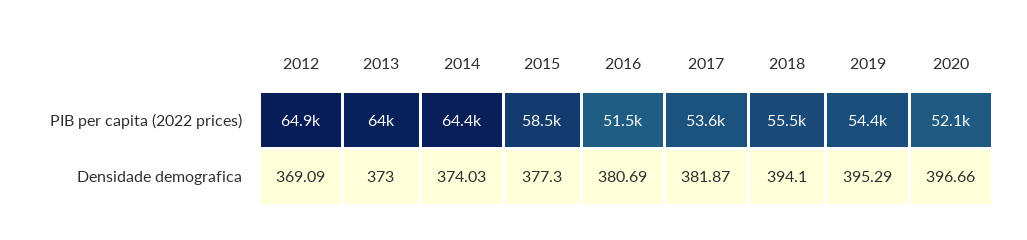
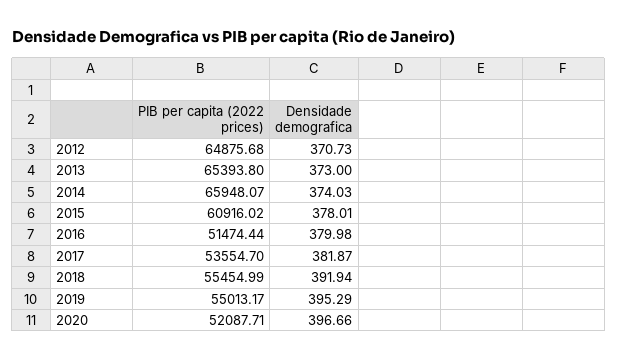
  {
    "2012": {
      "PIB per capita (2022 prices)": 64875.68,
-     "Densidade demografica": 369.09
+     "Densidade demografica": 370.73
    },
    "2013": {
-     "PIB per capita (2022 prices)": 64000,
+     "PIB per capita (2022 prices)": 65393.8,
      "Densidade demografica": 373
    },
    "2014": {
-     "PIB per capita (2022 prices)": 64400,
+     "PIB per capita (2022 prices)": 65948.07,
      "Densidade demografica": 374.03
    },
    "2015": {
-     "PIB per capita (2022 prices)": 58500,
+     "PIB per capita (2022 prices)": 60916.02,
-     "Densidade demografica": 377.3
+     "Densidade demografica": 378.01
    },
    "2016": {
      "PIB per capita (2022 prices)": 51474.44,
-     "Densidade demografica": 380.69
+     "Densidade demografica": 379.98
    },
    "2017": {
      "PIB per capita (2022 prices)": 53554.7,
      "Densidade demografica": 381.87
    },
    "2018": {
      "PIB per capita (2022 prices)": 55454.99,
-     "Densidade demografica": 394.1
+     "Densidade demografica": 391.94
    },
    "2019": {
-     "PIB per capita (2022 prices)": 54400,
+     "PIB per capita (2022 prices)": 55013.17,
      "Densidade demografica": 395.29
    },
    "2020": {
      "PIB per capita (2022 prices)": 52087.71,
      "Densidade demografica": 396.66
    }
  }

